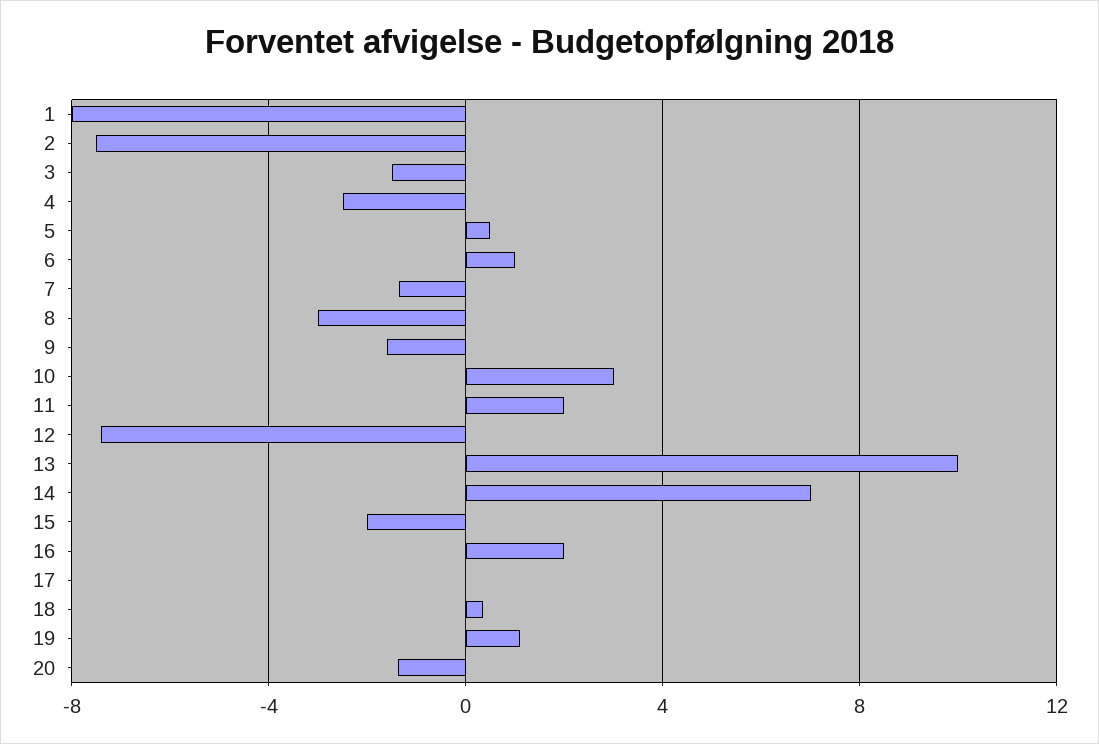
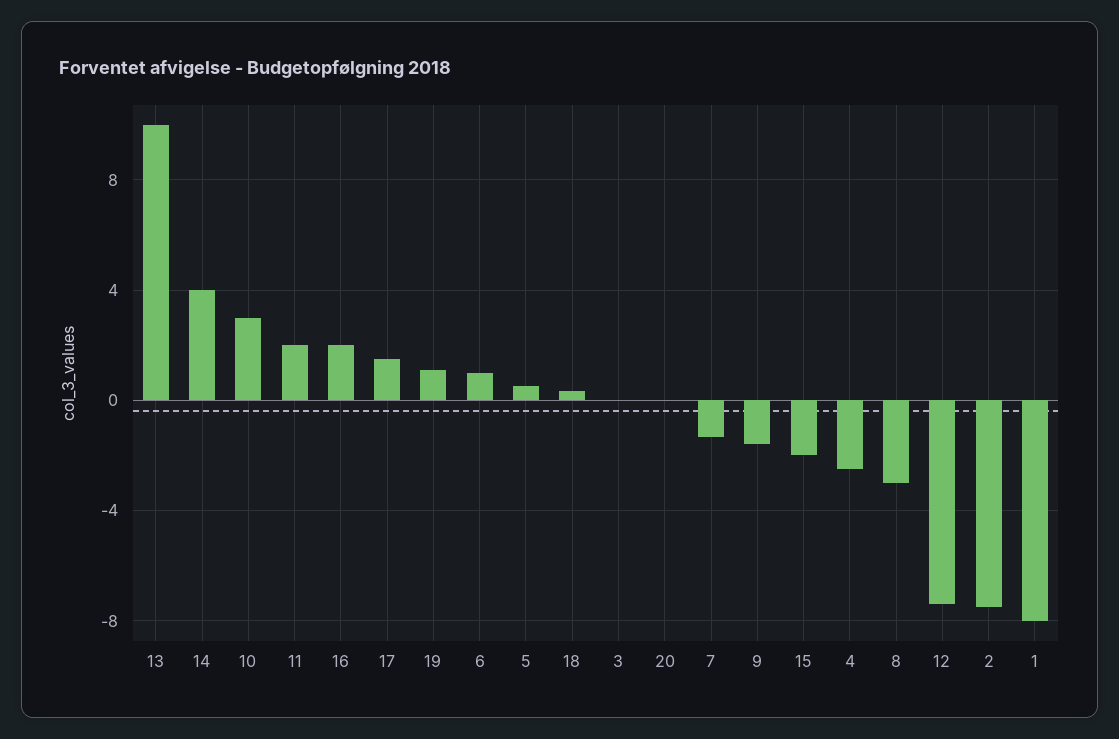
  {
    "1": -8,
    "2": -7.5,
-   "3": -1.5,
+   "3": 0,
    "4": -2.5,
    "5": 0.5,
    "6": 1,
    "7": -1.5,
    "8": -3,
    "9": -1.5,
    "10": 3,
    "11": 2,
    "12": -7.5,
    "13": 10,
-   "14": 7,
+   "14": 4,
    "15": -2,
    "16": 2,
-   "17": 0,
+   "17": 1.5,
    "18": 0.5,
    "19": 1,
-   "20": -1.5
+   "20": 0
  }

